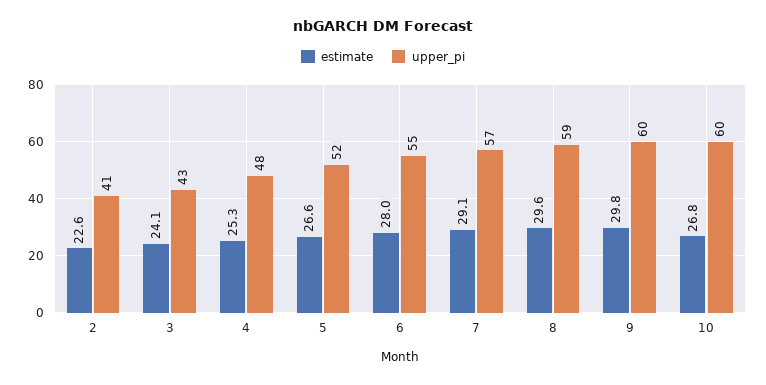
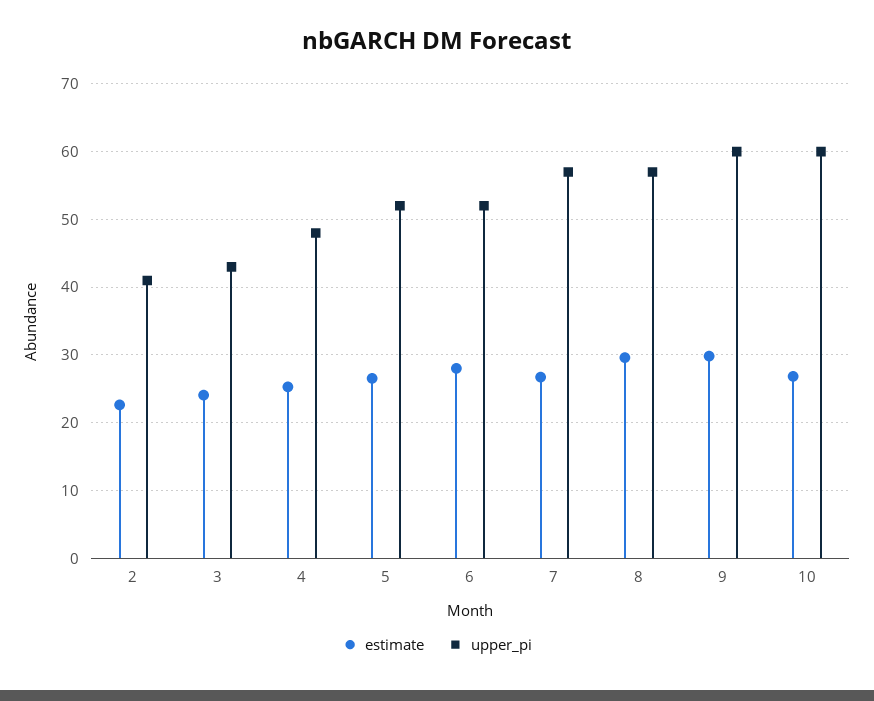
  {
    "estimate": {
      "2": 22.6,
      "3": 24.1,
      "4": 25.3,
      "5": 26.6,
      "6": 28,
-     "7": 29.1,
+     "7": 27,
      "8": 29.6,
      "9": 29.8,
      "10": 26.8
    },
    "upper_pi": {
      "2": 41,
      "3": 43,
      "4": 48,
      "5": 52,
-     "6": 55,
+     "6": 52,
      "7": 57,
-     "8": 59,
+     "8": 57,
      "9": 60,
      "10": 60
    }
  }

